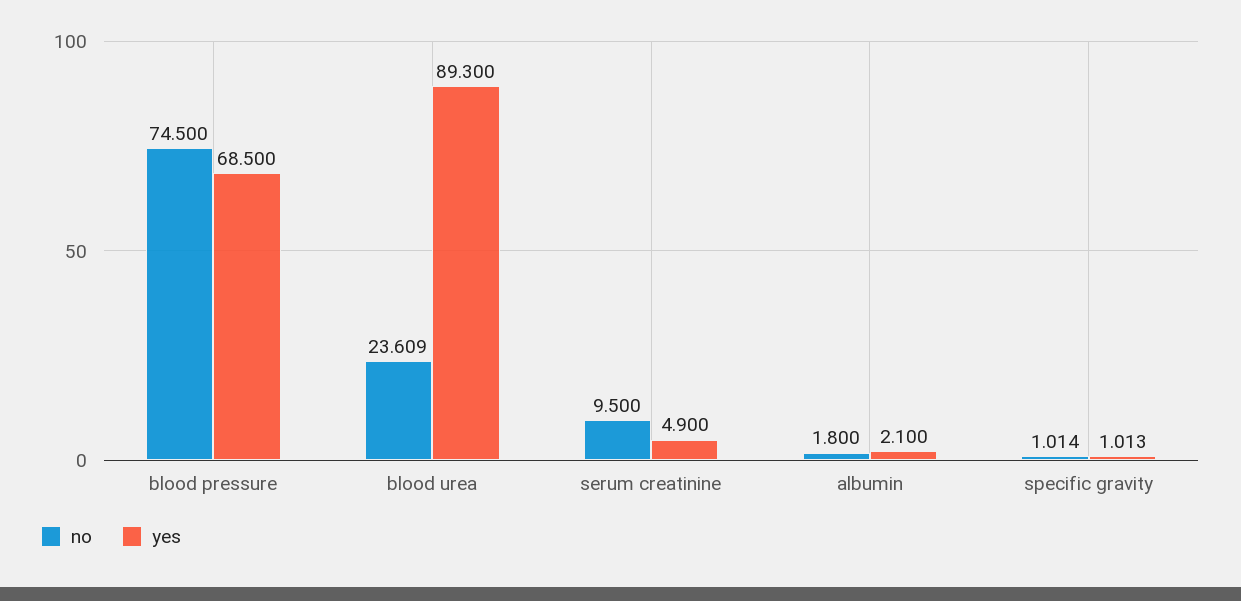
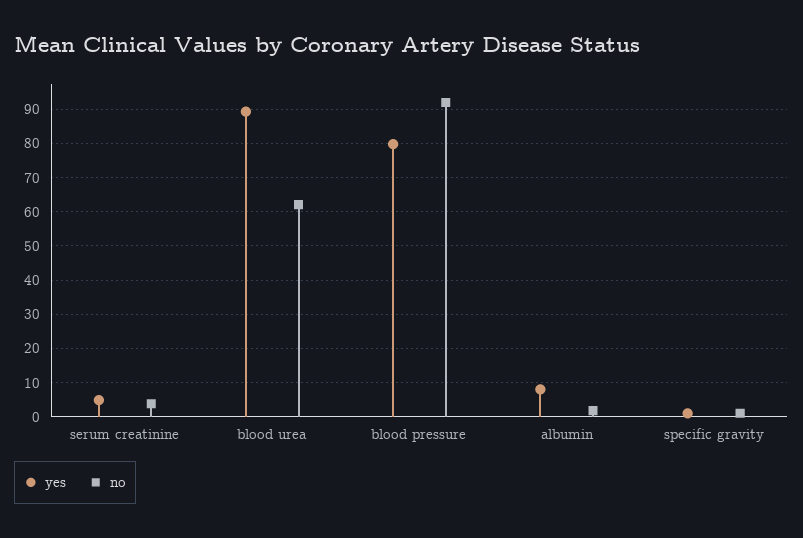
  {
    "no": {
-     "blood pressure": 74.5,
+     "blood pressure": 92,
-     "blood urea": 23.609,
+     "blood urea": 62,
-     "serum creatinine": 9.5,
+     "serum creatinine": 4,
      "albumin": 1.8,
      "specific gravity": 1.014
    },
    "yes": {
-     "blood pressure": 68.5,
+     "blood pressure": 80,
      "blood urea": 89.3,
      "serum creatinine": 4.9,
-     "albumin": 2.1,
+     "albumin": 8,
      "specific gravity": 1.013
    }
  }

